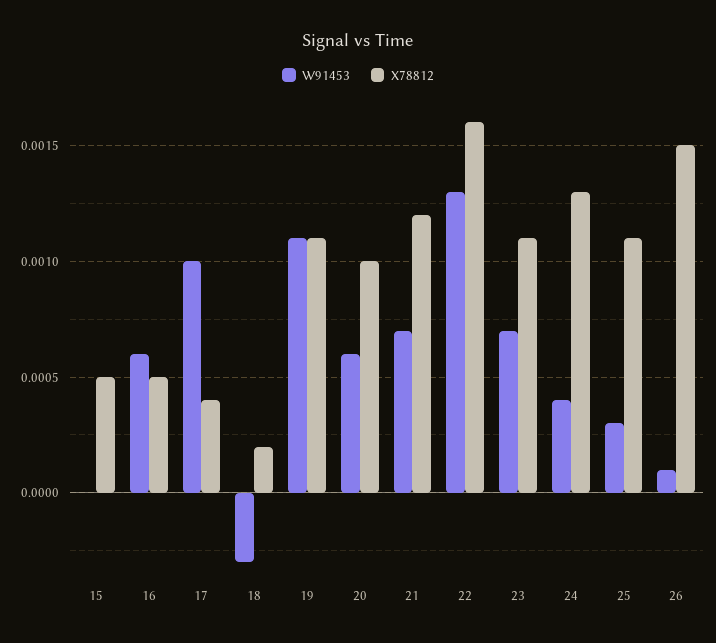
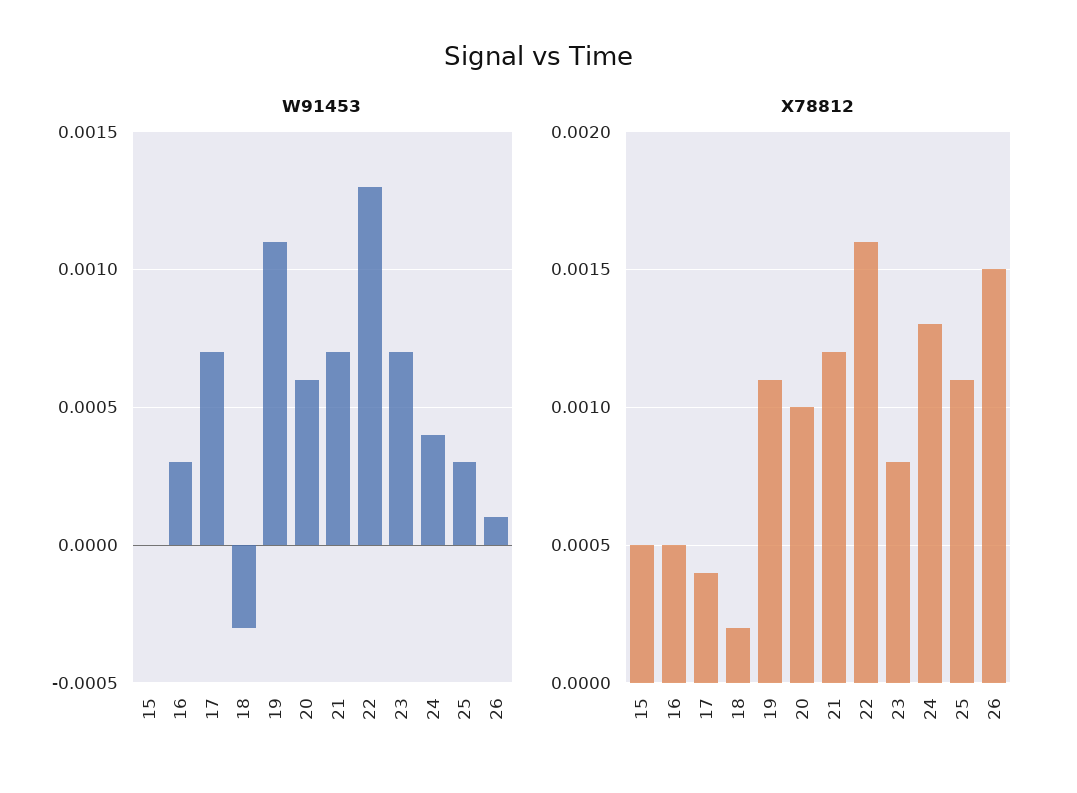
  {
    "W91453": {
      "15": 0,
-     "16": 0.0006,
+     "16": 0.0003,
-     "17": 0.001,
+     "17": 0.0007,
      "18": -0.0003,
      "19": 0.0011,
      "20": 0.0006,
      "21": 0.0007,
      "22": 0.0013,
      "23": 0.0007,
      "24": 0.0004,
      "25": 0.0003,
      "26": 0.0001
    },
    "X78812": {
      "15": 0.0005,
      "16": 0.0005,
      "17": 0.0004,
      "18": 0.0002,
      "19": 0.0011,
      "20": 0.001,
      "21": 0.0012,
      "22": 0.0016,
-     "23": 0.0011,
+     "23": 0.0008,
      "24": 0.0013,
      "25": 0.0011,
      "26": 0.0015
    }
  }

